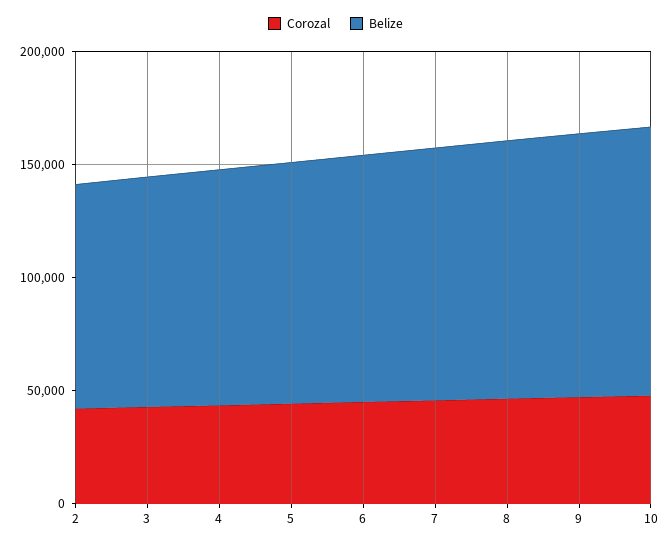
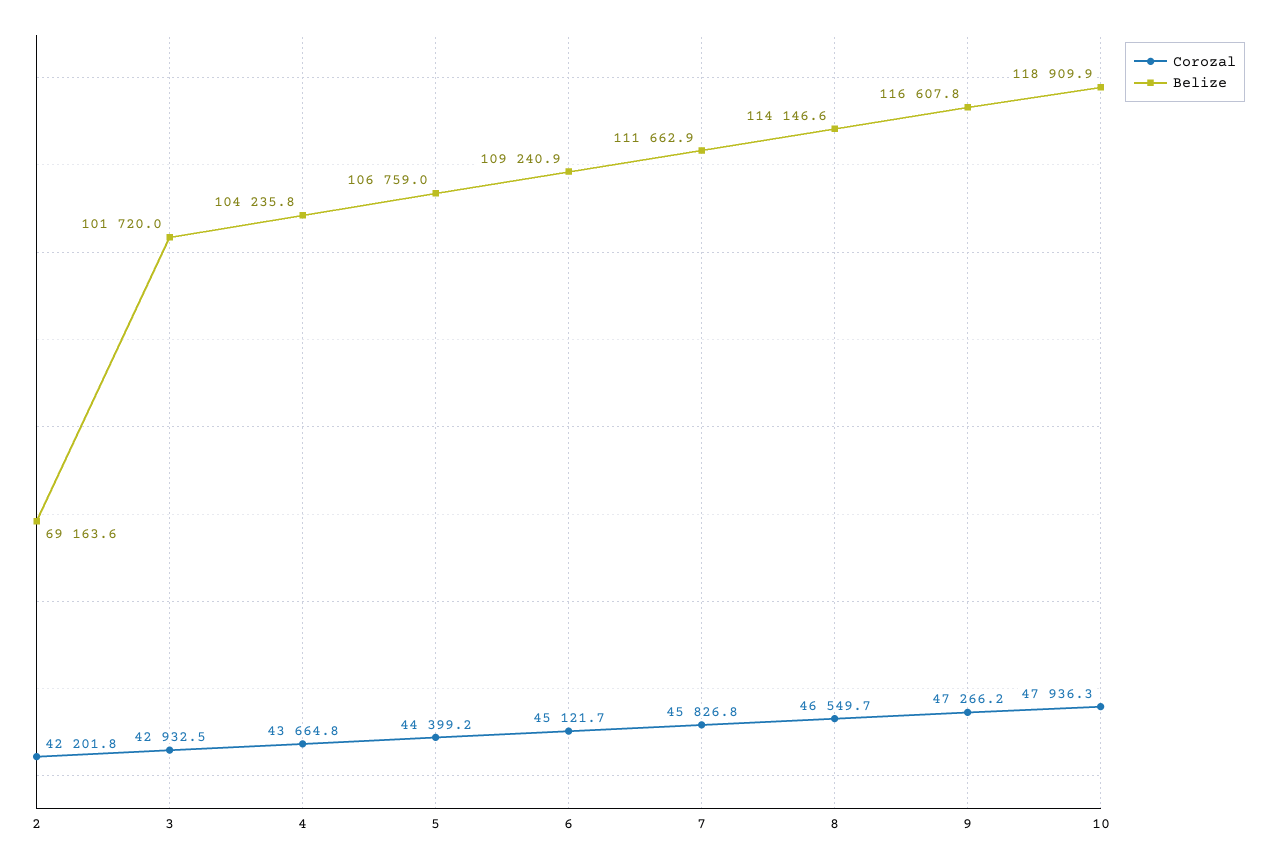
  {
    "Corozal": {
      "2": 42201.8,
      "3": 42932.5,
      "4": 43664.8,
      "5": 44399.2,
      "6": 45121.7,
      "7": 45826.8,
      "8": 46549.7,
      "9": 47266.2,
      "10": 47936.3
    },
    "Belize": {
-     "2": 100000,
+     "2": 69163.6,
      "3": 101720,
      "4": 104235.8,
      "5": 106759,
      "6": 109240.9,
      "7": 111662.9,
      "8": 114146.6,
      "9": 116607.8,
      "10": 118909.9
    }
  }

